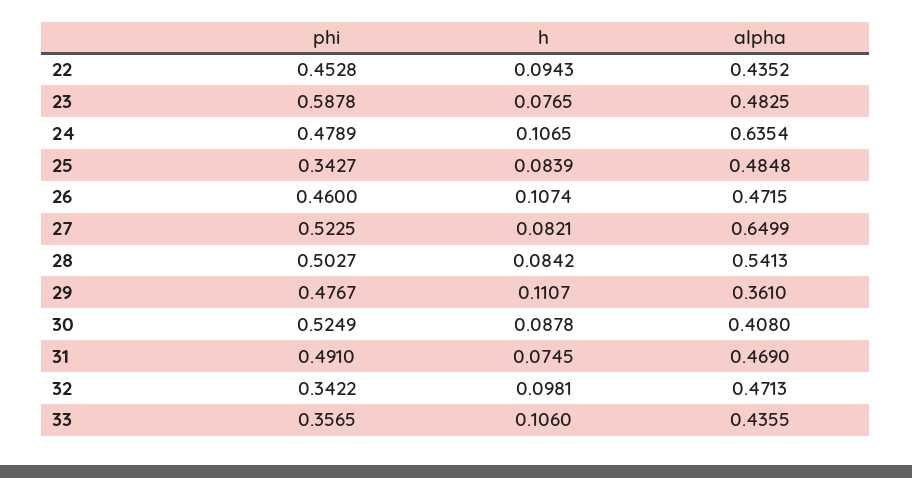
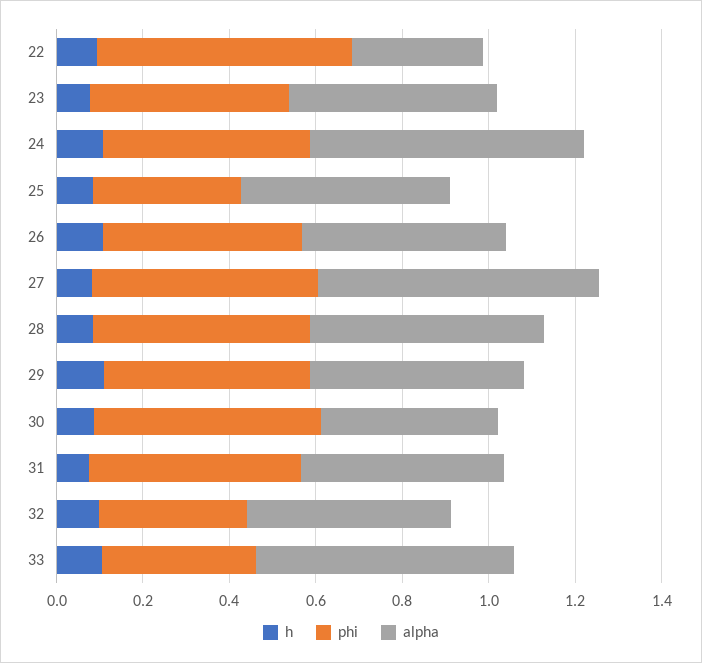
  {
    "phi": {
-     "22": 0.4528,
+     "22": 0.6,
-     "23": 0.5878,
+     "23": 0.45,
      "24": 0.4789,
      "25": 0.3427,
      "26": 0.46,
      "27": 0.5225,
      "28": 0.5027,
      "29": 0.4767,
      "30": 0.5249,
      "31": 0.491,
      "32": 0.3422,
      "33": 0.3565
    },
    "h": {
      "22": 0.0943,
      "23": 0.0765,
      "24": 0.1065,
      "25": 0.0839,
      "26": 0.1074,
      "27": 0.0821,
      "28": 0.0842,
      "29": 0.1107,
      "30": 0.0878,
      "31": 0.0745,
      "32": 0.0981,
      "33": 0.106
    },
    "alpha": {
-     "22": 0.4352,
+     "22": 0.3,
      "23": 0.4825,
      "24": 0.6354,
      "25": 0.4848,
      "26": 0.4715,
      "27": 0.6499,
      "28": 0.5413,
-     "29": 0.361,
+     "29": 0.5,
      "30": 0.408,
      "31": 0.469,
      "32": 0.4713,
-     "33": 0.4355
+     "33": 0.6
    }
  }

